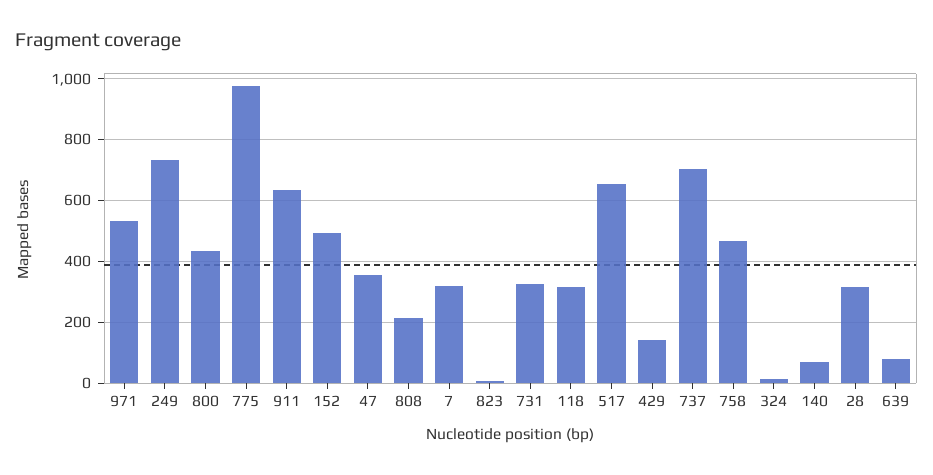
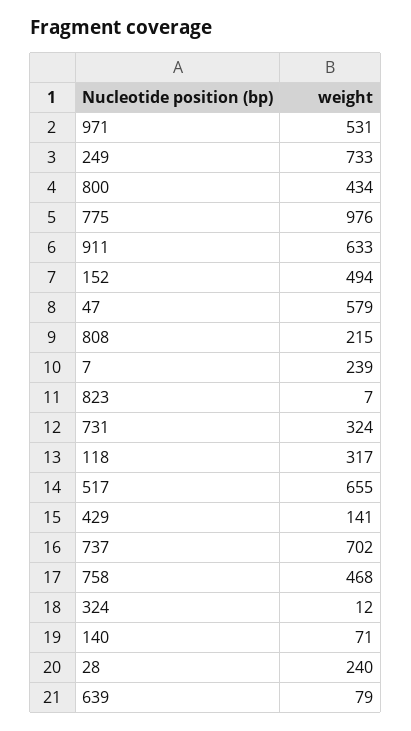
  {
    "971": 531,
    "249": 733,
    "800": 434,
    "775": 976,
    "911": 633,
    "152": 494,
-   "47": 360,
+   "47": 579,
    "808": 215,
-   "7": 320,
+   "7": 239,
    "823": 7,
    "731": 324,
    "118": 317,
    "517": 655,
    "429": 141,
    "737": 702,
    "758": 468,
    "324": 12,
    "140": 71,
-   "28": 320,
+   "28": 240,
    "639": 79
  }

